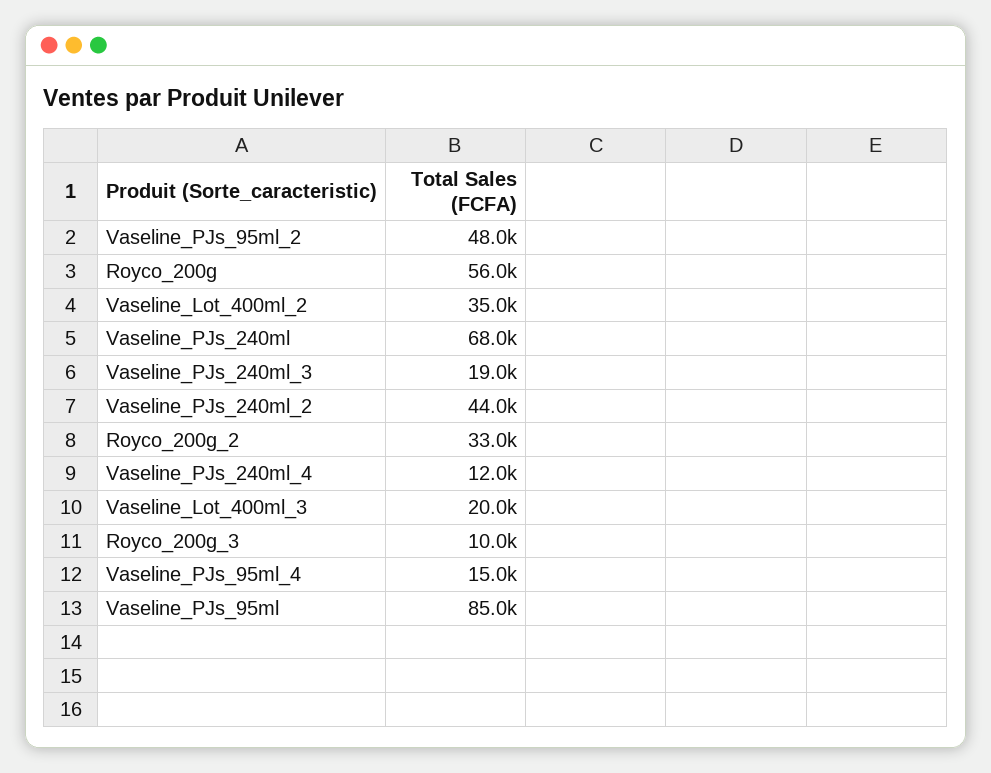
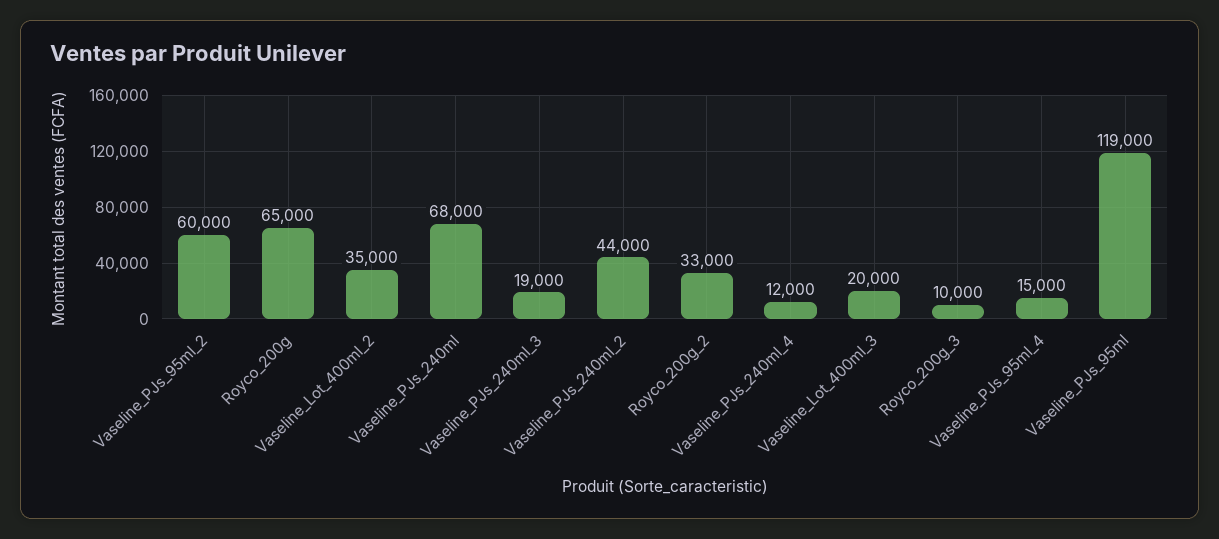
  {
-   "Vaseline_PJs_95ml_2": 48000,
+   "Vaseline_PJs_95ml_2": 60000,
-   "Royco_200g": 56000,
+   "Royco_200g": 65000,
    "Vaseline_Lot_400ml_2": 35000,
    "Vaseline_PJs_240ml": 68000,
    "Vaseline_PJs_240ml_3": 19000,
    "Vaseline_PJs_240ml_2": 44000,
    "Royco_200g_2": 33000,
    "Vaseline_PJs_240ml_4": 12000,
    "Vaseline_Lot_400ml_3": 20000,
    "Royco_200g_3": 10000,
    "Vaseline_PJs_95ml_4": 15000,
-   "Vaseline_PJs_95ml": 85000
+   "Vaseline_PJs_95ml": 119000
  }

